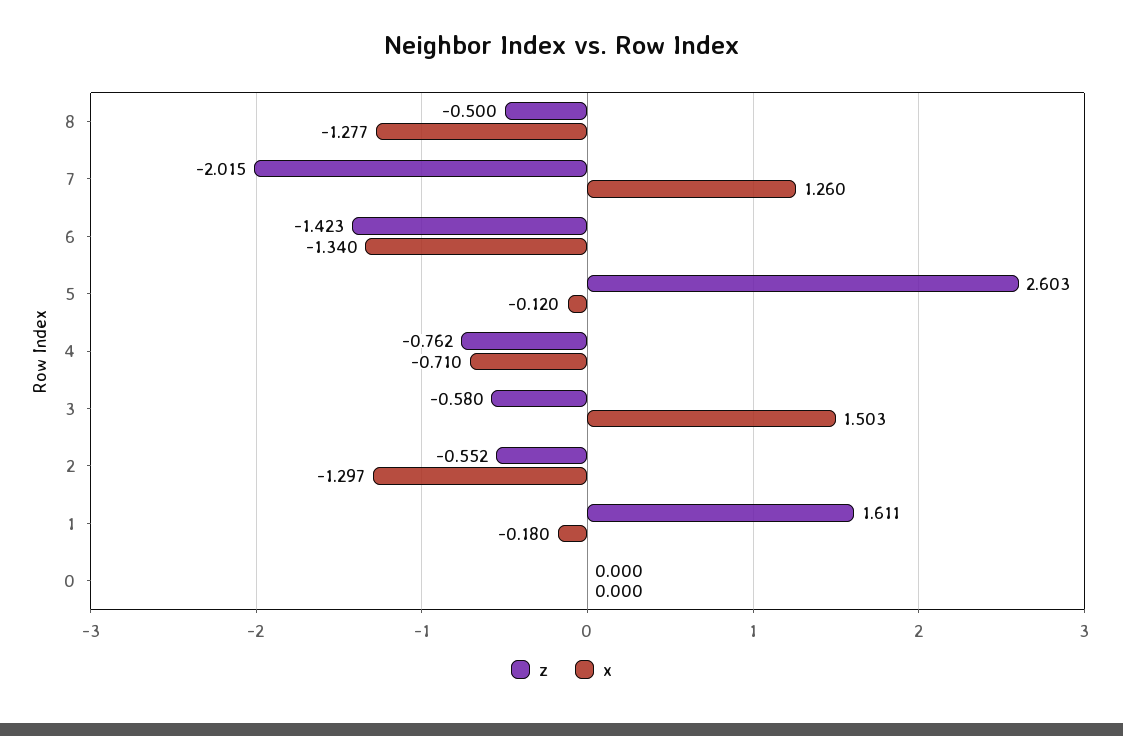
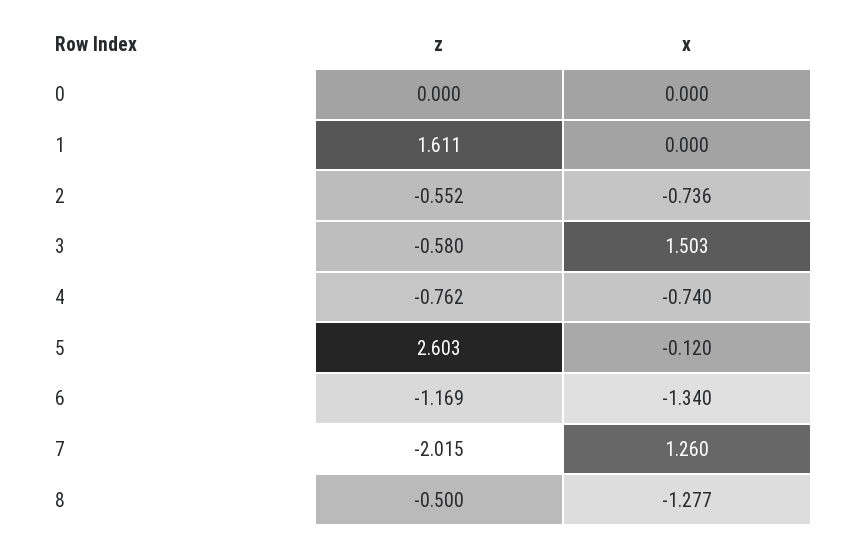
  {
    "z": {
      "8": -0.5,
      "7": -2.015,
-     "6": -1.423,
+     "6": -1.169,
      "5": 2.603,
      "4": -0.762,
      "3": -0.58,
      "2": -0.552,
      "1": 1.611,
      "0": 0
    },
    "x": {
      "8": -1.277,
      "7": 1.26,
      "6": -1.34,
      "5": -0.12,
-     "4": -0.71,
+     "4": -0.74,
      "3": 1.503,
-     "2": -1.297,
+     "2": -0.736,
-     "1": -0.18,
+     "1": 0,
      "0": 0
    }
  }

